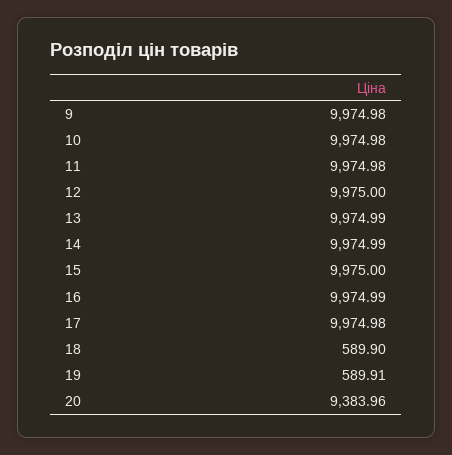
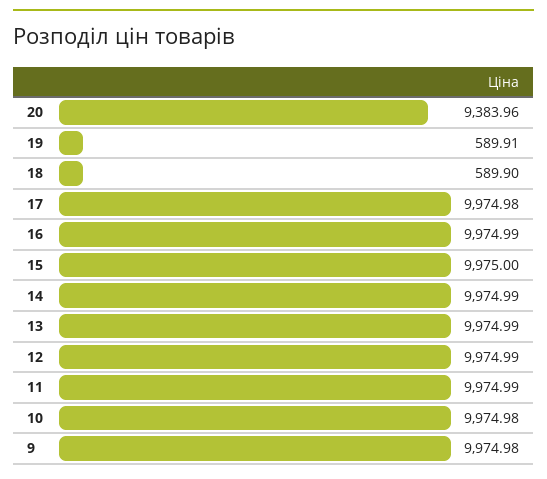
  {
    "9": 9974.98,
    "10": 9974.98,
-   "11": 9974.98,
+   "11": 9974.99,
-   "12": 9975,
+   "12": 9974.99,
    "13": 9974.99,
    "14": 9974.99,
    "15": 9975,
    "16": 9974.99,
    "17": 9974.98,
    "18": 589.9,
    "19": 589.91,
    "20": 9383.96
  }

